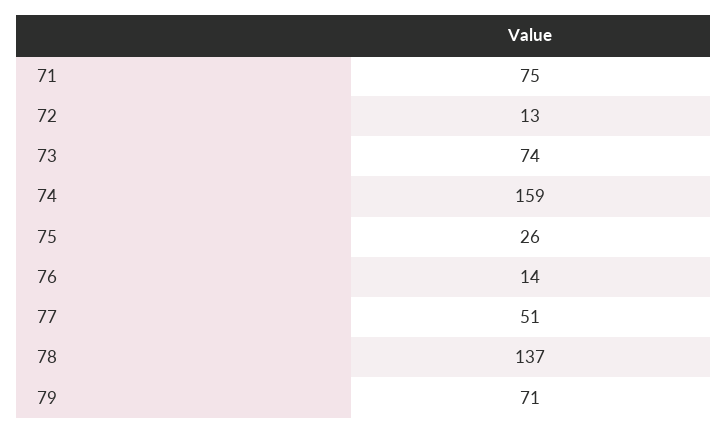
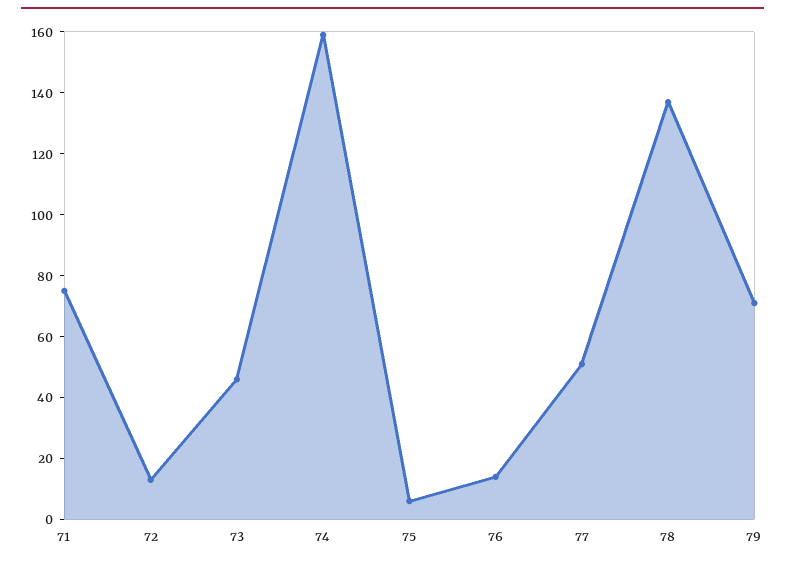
  {
    "71": 75,
    "72": 13,
-   "73": 74,
+   "73": 45,
    "74": 159,
-   "75": 26,
+   "75": 5,
    "76": 14,
    "77": 51,
    "78": 137,
    "79": 71
  }

